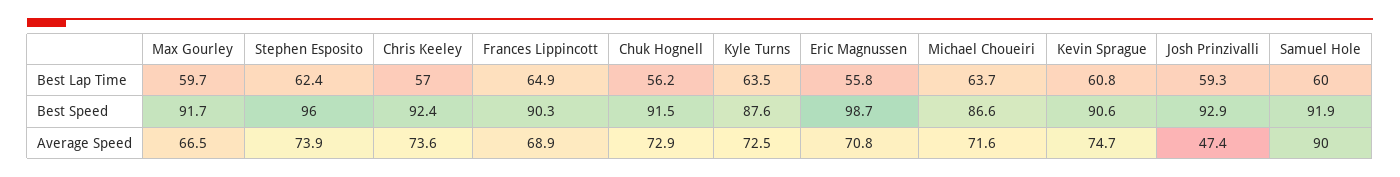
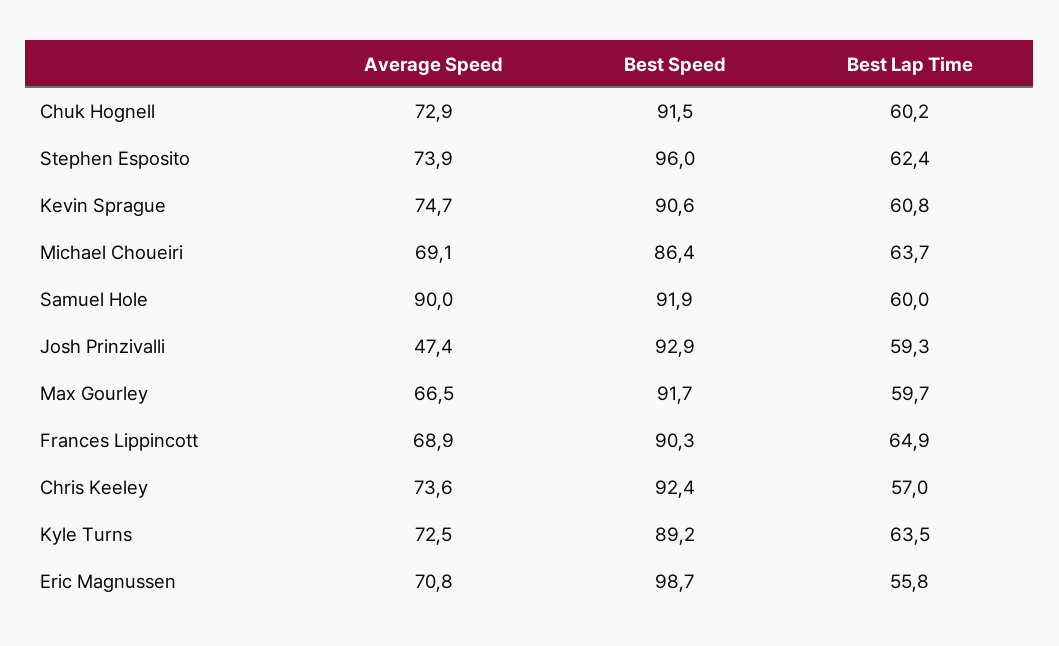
  {
    "Max Gourley": {
      "Best Lap Time": 59.7,
      "Best Speed": 91.7,
      "Average Speed": 66.5
    },
    "Stephen Esposito": {
      "Best Lap Time": 62.4,
      "Best Speed": 96,
      "Average Speed": 73.9
    },
    "Chris Keeley": {
      "Best Lap Time": 57,
      "Best Speed": 92.4,
      "Average Speed": 73.6
    },
    "Frances Lippincott": {
      "Best Lap Time": 64.9,
      "Best Speed": 90.3,
      "Average Speed": 68.9
    },
    "Chuk Hognell": {
-     "Best Lap Time": 56.2,
+     "Best Lap Time": 60.2,
      "Best Speed": 91.5,
      "Average Speed": 72.9
    },
    "Kyle Turns": {
      "Best Lap Time": 63.5,
-     "Best Speed": 87.6,
+     "Best Speed": 89.2,
      "Average Speed": 72.5
    },
    "Eric Magnussen": {
      "Best Lap Time": 55.8,
      "Best Speed": 98.7,
      "Average Speed": 70.8
    },
    "Michael Choueiri": {
      "Best Lap Time": 63.7,
-     "Best Speed": 86.6,
+     "Best Speed": 86.4,
-     "Average Speed": 71.6
+     "Average Speed": 69.1
    },
    "Kevin Sprague": {
      "Best Lap Time": 60.8,
      "Best Speed": 90.6,
      "Average Speed": 74.7
    },
    "Josh Prinzivalli": {
      "Best Lap Time": 59.3,
      "Best Speed": 92.9,
      "Average Speed": 47.4
    },
    "Samuel Hole": {
      "Best Lap Time": 60,
      "Best Speed": 91.9,
      "Average Speed": 90
    }
  }

